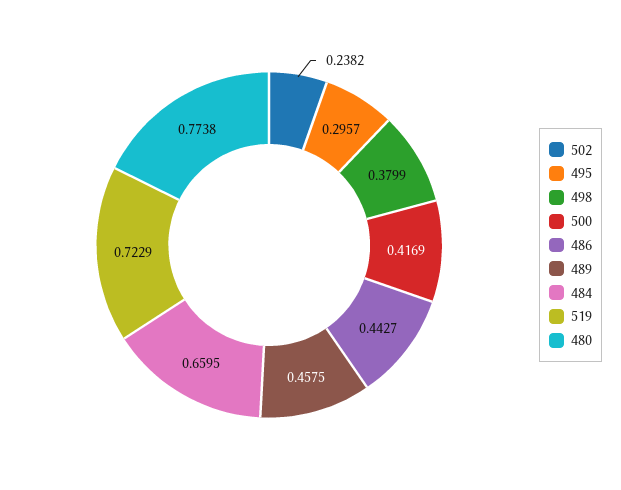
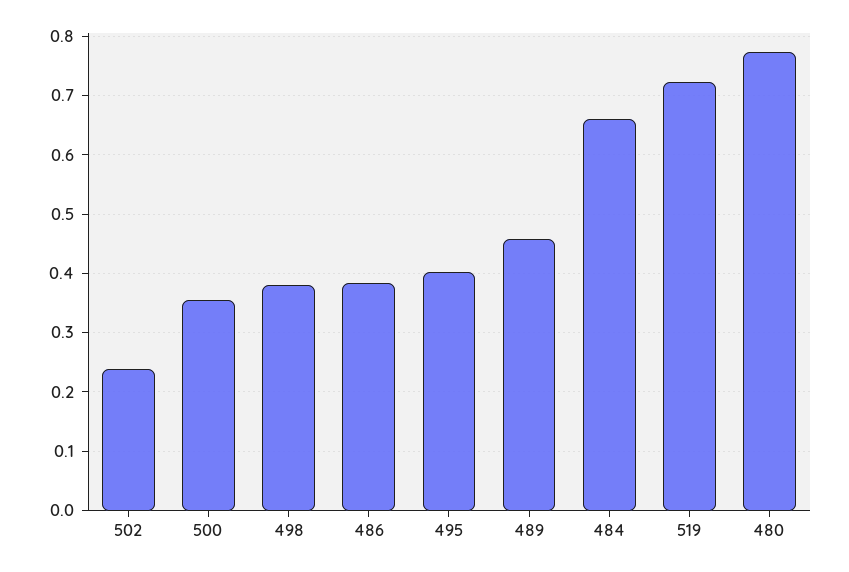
  {
    "502": 0.2382,
-   "495": 0.2957,
+   "495": 0.4,
    "498": 0.3799,
-   "500": 0.4169,
+   "500": 0.36,
-   "486": 0.4427,
+   "486": 0.38,
    "489": 0.4575,
    "484": 0.6595,
    "519": 0.7229,
    "480": 0.7738
  }

